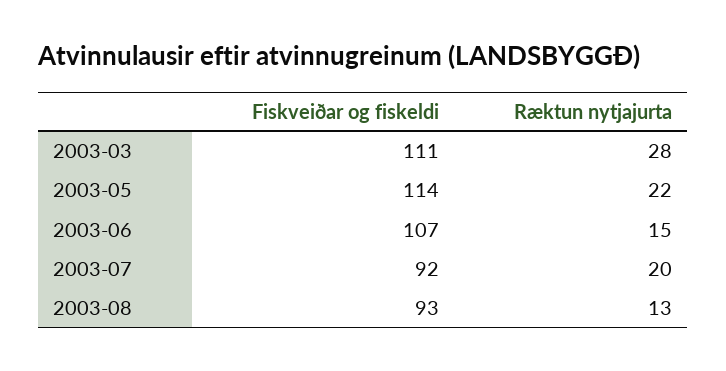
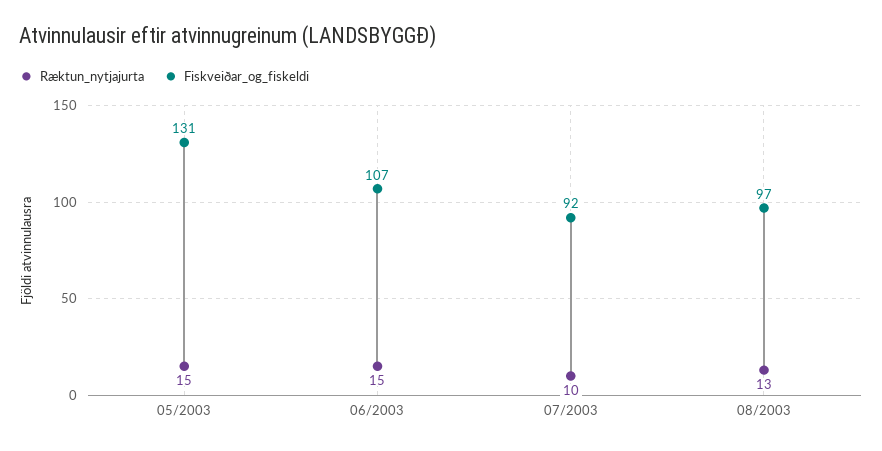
  {
    "Fiskveiðar og fiskeldi": {
-     "2003-03": 111,
-     "2003-05": 114,
+     "2003-05": 131,
      "2003-06": 107,
      "2003-07": 92,
-     "2003-08": 93
+     "2003-08": 97
    },
    "Ræktun nytjajurta": {
-     "2003-03": 28,
-     "2003-05": 22,
+     "2003-05": 15,
      "2003-06": 15,
-     "2003-07": 20,
+     "2003-07": 10,
      "2003-08": 13
    }
  }

